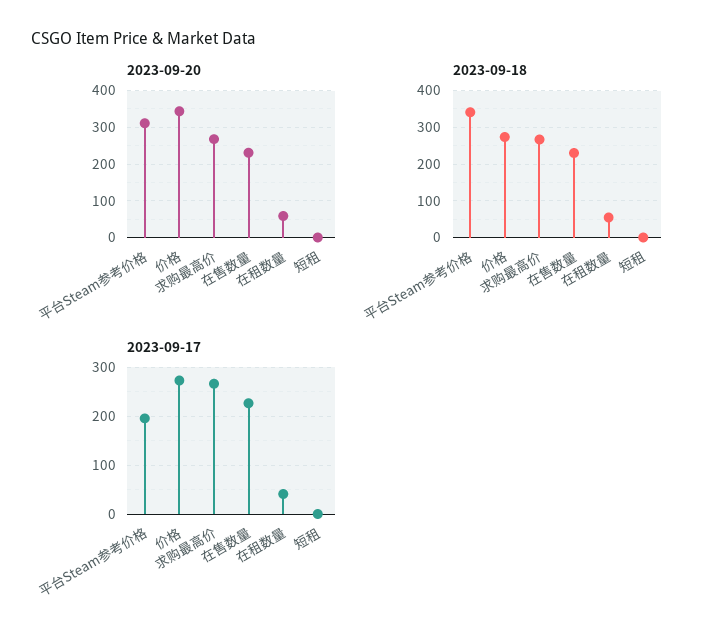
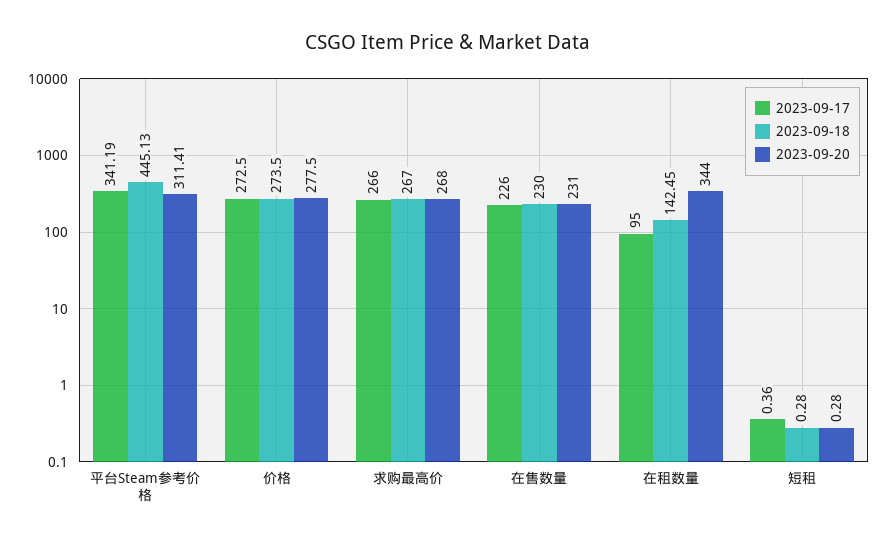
  {
    "2023-09-20": {
      "平台Steam参考价格": 311.41,
-     "价格": 340,
+     "价格": 277.5,
      "求购最高价": 268,
      "在售数量": 231,
-     "在租数量": 60,
+     "在租数量": 344,
      "短租": 0.28
    },
    "2023-09-18": {
-     "平台Steam参考价格": 340,
+     "平台Steam参考价格": 445.13,
      "价格": 273.5,
      "求购最高价": 267,
      "在售数量": 230,
-     "在租数量": 60,
+     "在租数量": 142.45,
      "短租": 0.28
    },
    "2023-09-17": {
-     "平台Steam参考价格": 200,
+     "平台Steam参考价格": 341.19,
      "价格": 272.5,
      "求购最高价": 266,
      "在售数量": 226,
-     "在租数量": 40,
+     "在租数量": 95,
      "短租": 0.36
    }
  }

